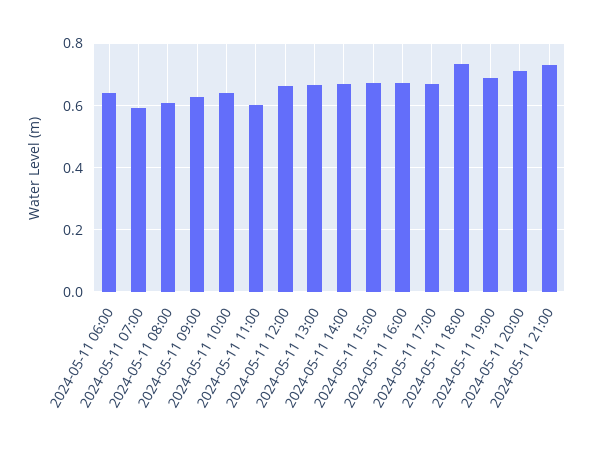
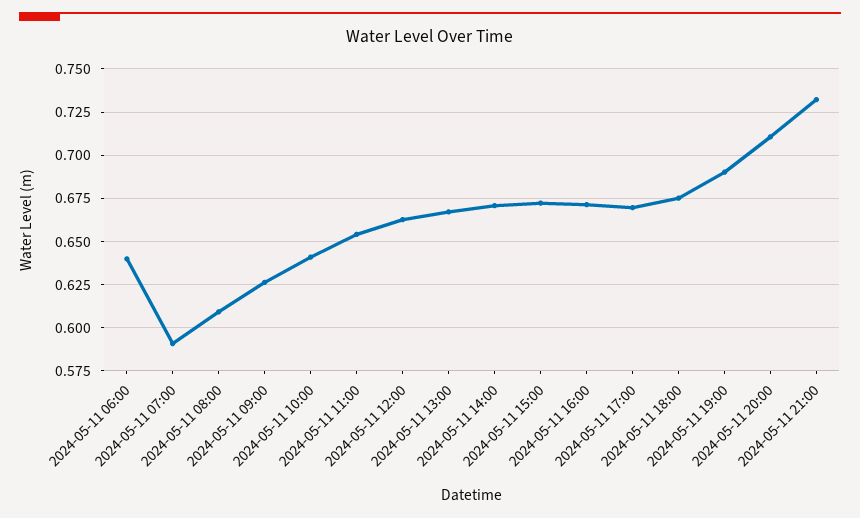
  {
    "2024-05-11 06:00": 0.64,
    "2024-05-11 07:00": 0.59,
    "2024-05-11 08:00": 0.61,
    "2024-05-11 09:00": 0.625,
    "2024-05-11 10:00": 0.64,
-   "2024-05-11 11:00": 0.6,
+   "2024-05-11 11:00": 0.655,
    "2024-05-11 12:00": 0.665,
    "2024-05-11 13:00": 0.665,
    "2024-05-11 14:00": 0.67,
    "2024-05-11 15:00": 0.67,
    "2024-05-11 16:00": 0.67,
    "2024-05-11 17:00": 0.67,
-   "2024-05-11 18:00": 0.74,
+   "2024-05-11 18:00": 0.675,
    "2024-05-11 19:00": 0.69,
    "2024-05-11 20:00": 0.71,
    "2024-05-11 21:00": 0.73
  }

